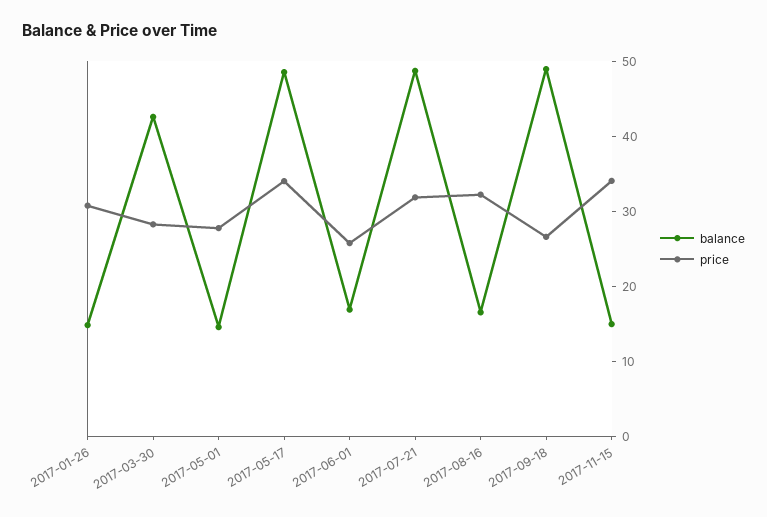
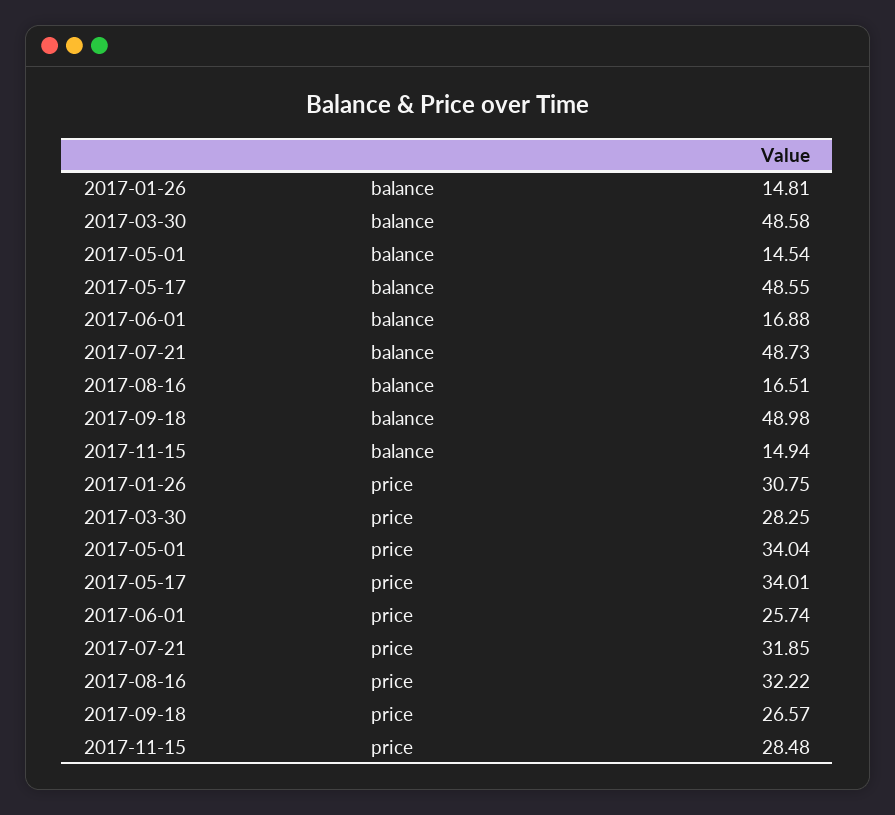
  {
    "balance": {
      "2017-01-26": 14.81,
-     "2017-03-30": 42,
+     "2017-03-30": 48.58,
      "2017-05-01": 14.54,
      "2017-05-17": 48.55,
      "2017-06-01": 16.88,
      "2017-07-21": 48.73,
      "2017-08-16": 16.51,
      "2017-09-18": 48.98,
      "2017-11-15": 14.94
    },
    "price": {
      "2017-01-26": 30.75,
      "2017-03-30": 28.25,
-     "2017-05-01": 28,
+     "2017-05-01": 34.04,
      "2017-05-17": 34.01,
      "2017-06-01": 25.74,
      "2017-07-21": 31.85,
      "2017-08-16": 32.22,
      "2017-09-18": 26.57,
-     "2017-11-15": 34
+     "2017-11-15": 28.48
    }
  }

